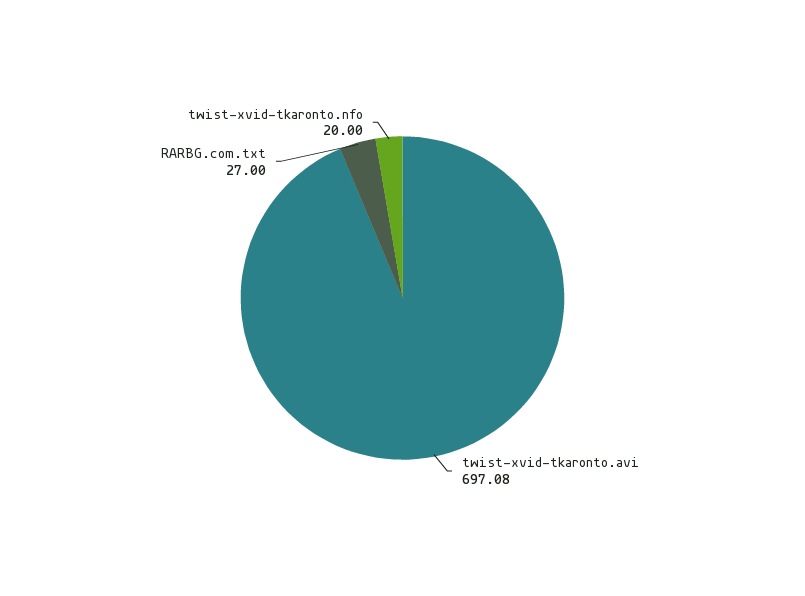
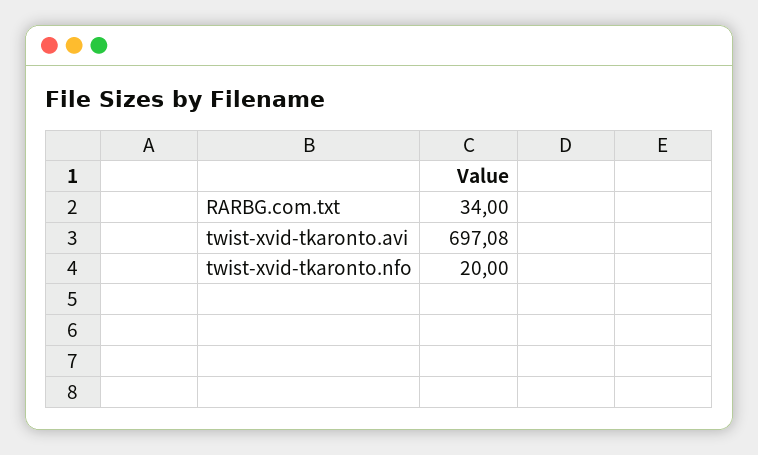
  {
    "twist-xvid-tkaronto.avi": 697.08,
-   "RARBG.com.txt": 27,
+   "RARBG.com.txt": 34,
    "twist-xvid-tkaronto.nfo": 20
  }

